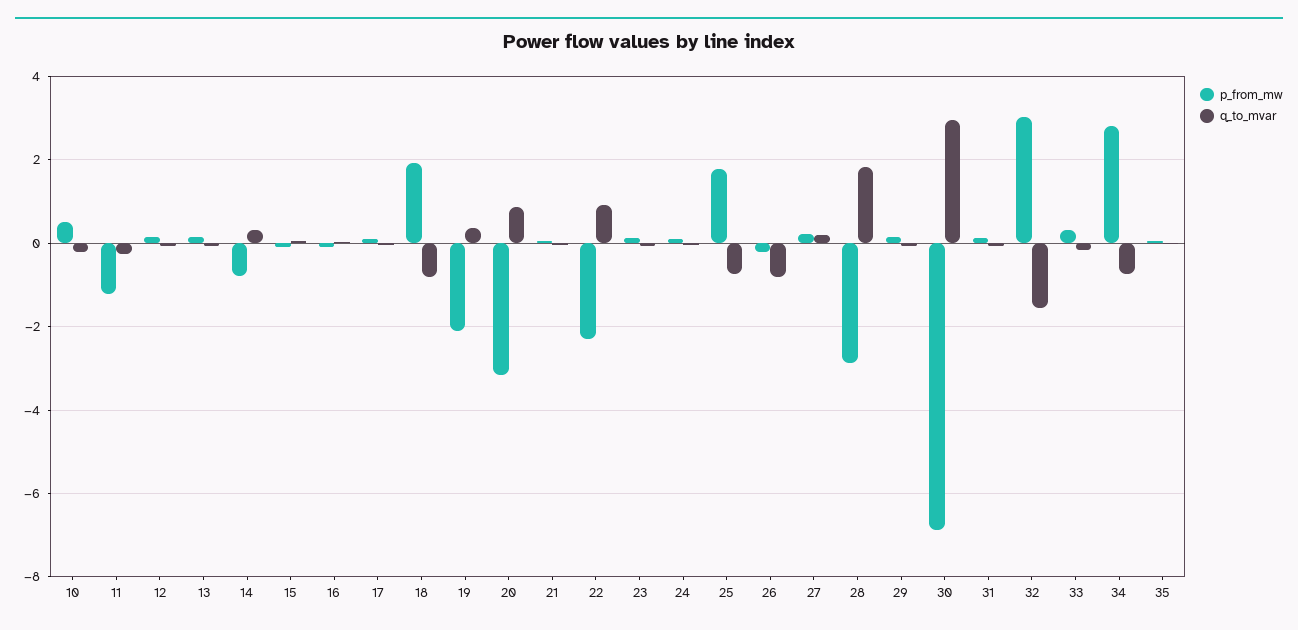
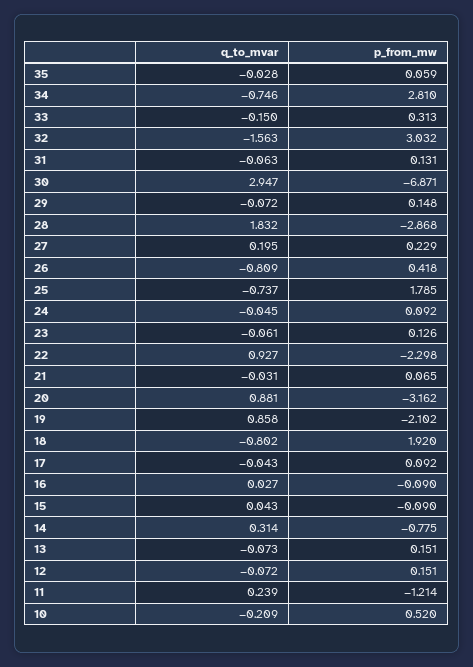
  {
    "p_from_mw": {
      "10": 0.52,
      "11": -1.214,
      "12": 0.151,
      "13": 0.151,
      "14": -0.775,
      "15": -0.09,
      "16": -0.09,
      "17": 0.092,
      "18": 1.92,
      "19": -2.102,
      "20": -3.162,
      "21": 0.065,
      "22": -2.298,
      "23": 0.126,
      "24": 0.092,
      "25": 1.785,
-     "26": -0.2,
+     "26": 0.418,
      "27": 0.229,
      "28": -2.868,
      "29": 0.148,
      "30": -6.871,
      "31": 0.131,
      "32": 3.032,
      "33": 0.313,
      "34": 2.81,
      "35": 0.059
    },
    "q_to_mvar": {
      "10": -0.209,
-     "11": -0.2,
+     "11": 0.239,
      "12": -0.072,
      "13": -0.073,
      "14": 0.314,
      "15": 0.043,
      "16": 0.027,
      "17": -0.043,
      "18": -0.802,
-     "19": 0.4,
+     "19": 0.858,
      "20": 0.881,
      "21": -0.031,
      "22": 0.927,
      "23": -0.061,
      "24": -0.045,
      "25": -0.737,
      "26": -0.809,
      "27": 0.195,
      "28": 1.832,
      "29": -0.072,
      "30": 2.947,
      "31": -0.063,
      "32": -1.563,
      "33": -0.15,
      "34": -0.746,
      "35": -0.028
    }
  }

